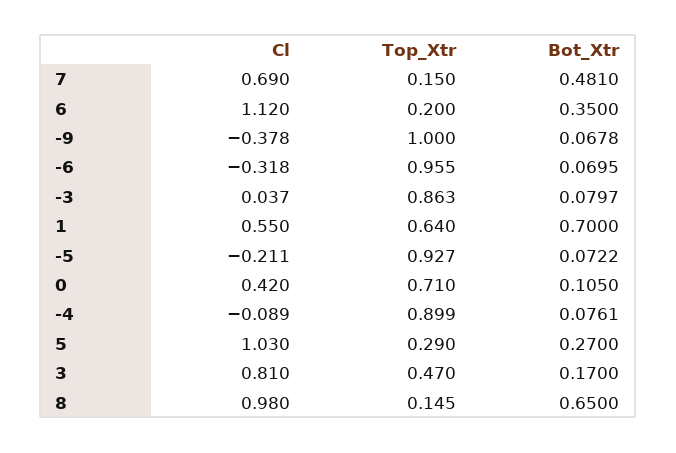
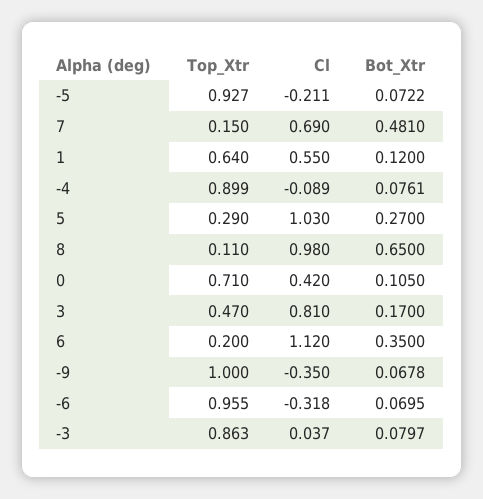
  {
    "Cl": {
      "7": 0.69,
      "6": 1.12,
-     "-9": -0.378,
+     "-9": -0.35,
      "-6": -0.318,
      "-3": 0.037,
      "1": 0.55,
      "-5": -0.211,
      "0": 0.42,
      "-4": -0.089,
      "5": 1.03,
      "3": 0.81,
      "8": 0.98
    },
    "Top_Xtr": {
      "7": 0.15,
      "6": 0.2,
      "-9": 1,
      "-6": 0.955,
      "-3": 0.863,
      "1": 0.64,
      "-5": 0.927,
      "0": 0.71,
      "-4": 0.899,
      "5": 0.29,
      "3": 0.47,
-     "8": 0.145
+     "8": 0.11
    },
    "Bot_Xtr": {
      "7": 0.481,
      "6": 0.35,
      "-9": 0.0678,
      "-6": 0.0695,
      "-3": 0.0797,
-     "1": 0.7,
+     "1": 0.12,
      "-5": 0.0722,
      "0": 0.105,
      "-4": 0.0761,
      "5": 0.27,
      "3": 0.17,
      "8": 0.65
    }
  }

